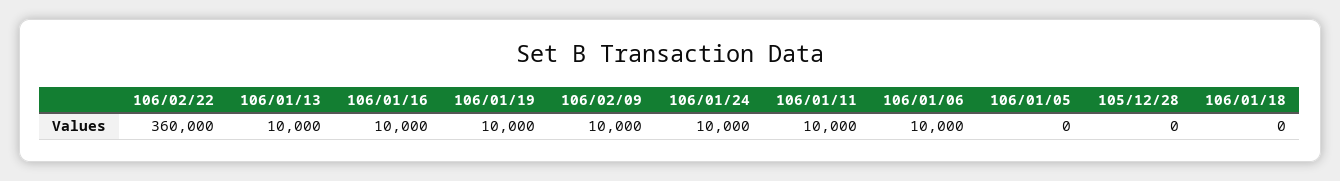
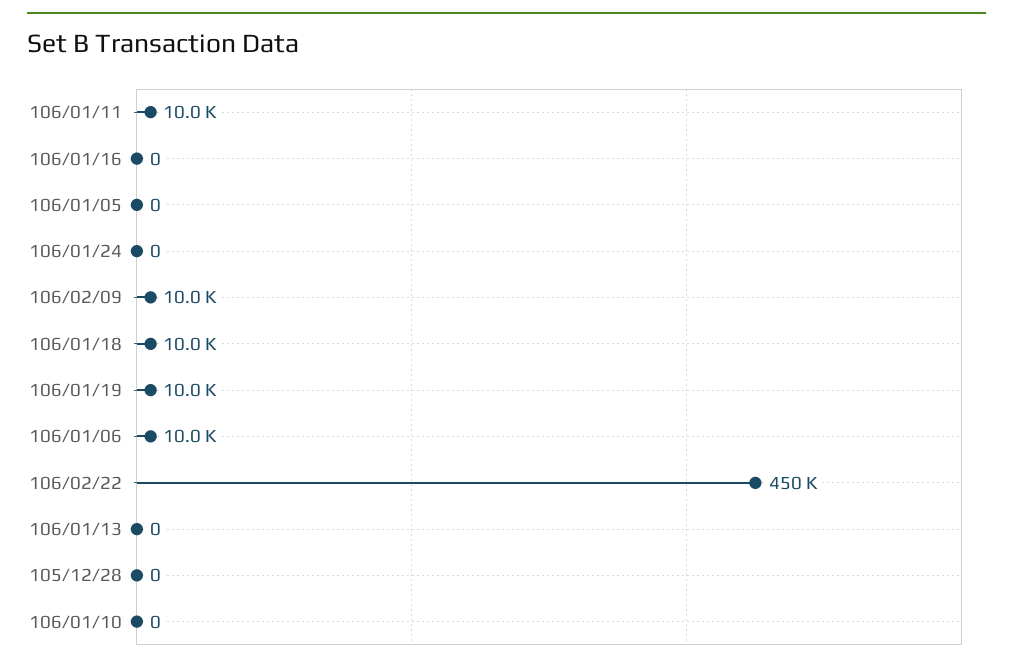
  {
-   "106/02/22": 360000,
+   "106/02/22": 450000,
-   "106/01/13": 10000,
+   "106/01/13": 0,
-   "106/01/16": 10000,
+   "106/01/16": 0,
    "106/01/19": 10000,
    "106/02/09": 10000,
-   "106/01/24": 10000,
+   "106/01/24": 0,
    "106/01/11": 10000,
    "106/01/06": 10000,
    "106/01/05": 0,
    "105/12/28": 0,
-   "106/01/18": 0
+   "106/01/18": 10000,
+   "106/01/10": 0
  }

